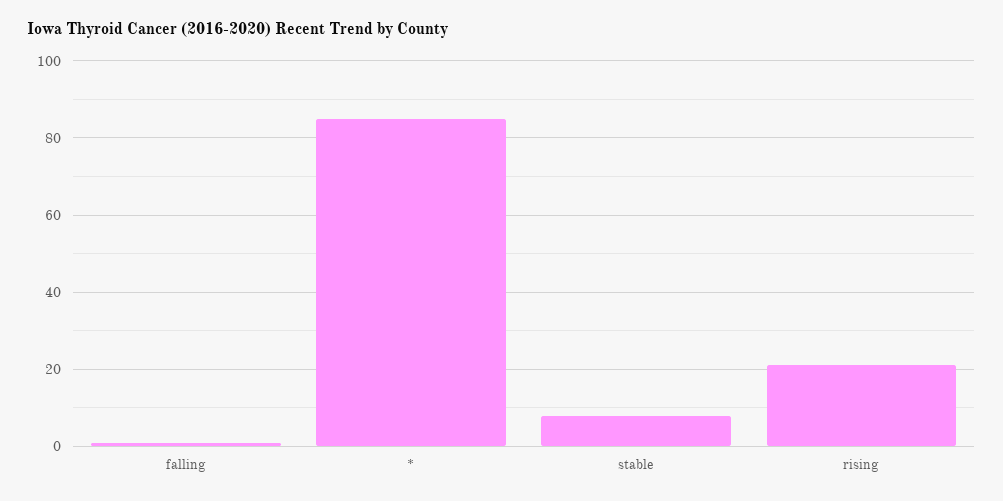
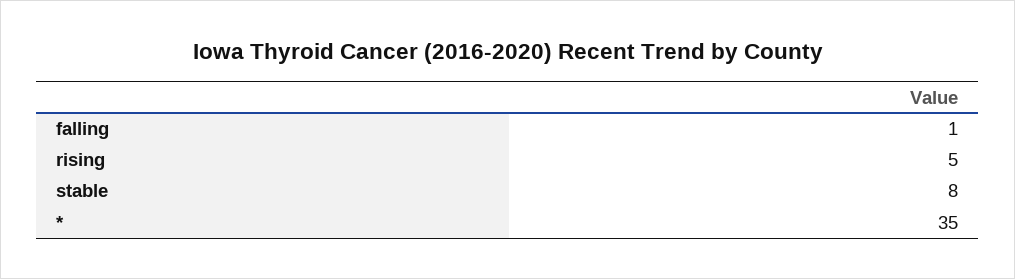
  {
    "falling": 1,
-   "*": 85,
+   "*": 35,
    "stable": 8,
-   "rising": 20
+   "rising": 5
  }

